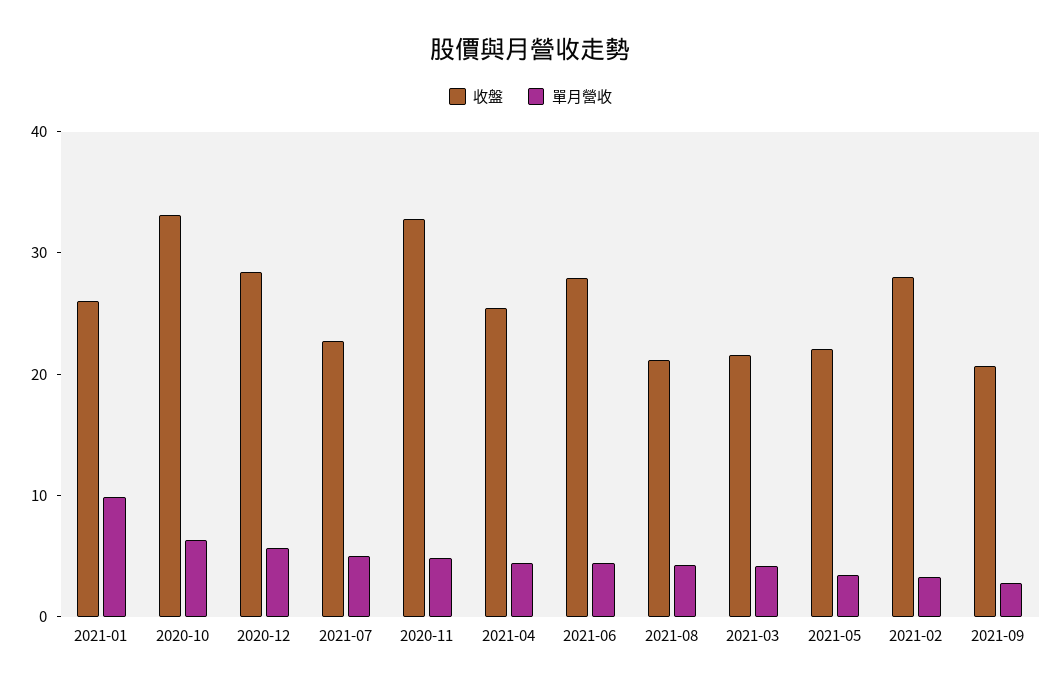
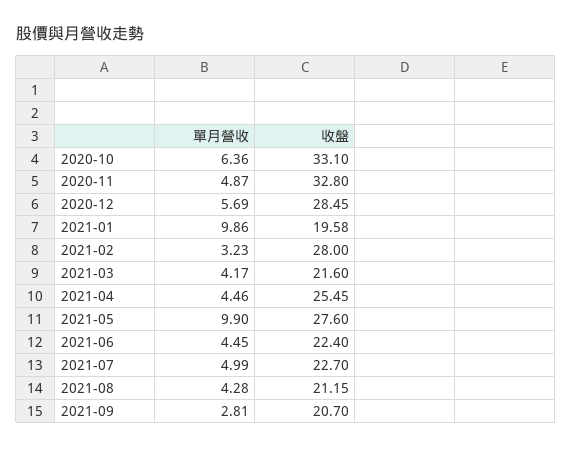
  {
    "收盤": {
-     "2021-01": 26,
+     "2021-01": 19.58,
      "2020-10": 33.1,
      "2020-12": 28.45,
      "2021-07": 22.7,
      "2020-11": 32.8,
      "2021-04": 25.45,
-     "2021-06": 28,
+     "2021-06": 22.4,
      "2021-08": 21.15,
      "2021-03": 21.6,
-     "2021-05": 22,
+     "2021-05": 27.6,
      "2021-02": 28,
      "2021-09": 20.7
    },
    "單月營收": {
      "2021-01": 9.86,
      "2020-10": 6.36,
      "2020-12": 5.69,
      "2021-07": 4.99,
      "2020-11": 4.87,
      "2021-04": 4.46,
      "2021-06": 4.45,
      "2021-08": 4.28,
      "2021-03": 4.17,
-     "2021-05": 4,
+     "2021-05": 9.9,
      "2021-02": 3.23,
      "2021-09": 2.81
    }
  }

